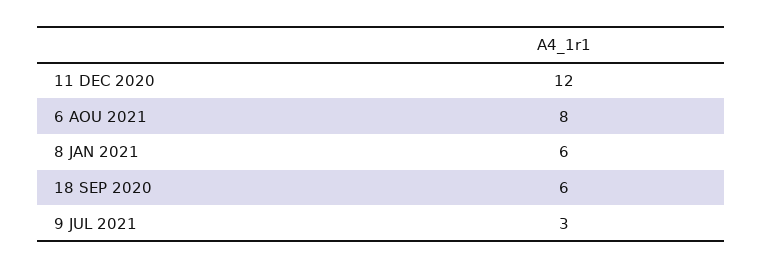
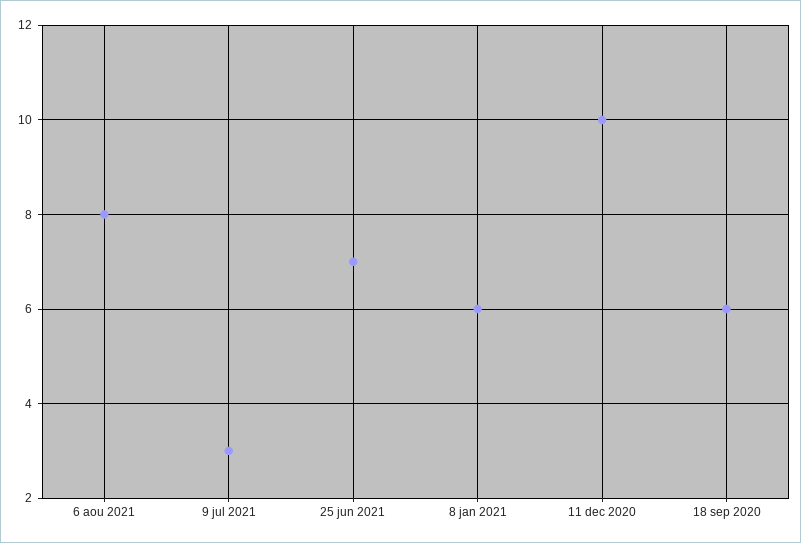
  {
-   "11 DEC 2020": 12,
+   "11 DEC 2020": 10,
    "6 AOU 2021": 8,
    "8 JAN 2021": 6,
    "18 SEP 2020": 6,
-   "9 JUL 2021": 3
+   "9 JUL 2021": 3,
+   "25 jun 2021": 7
  }

